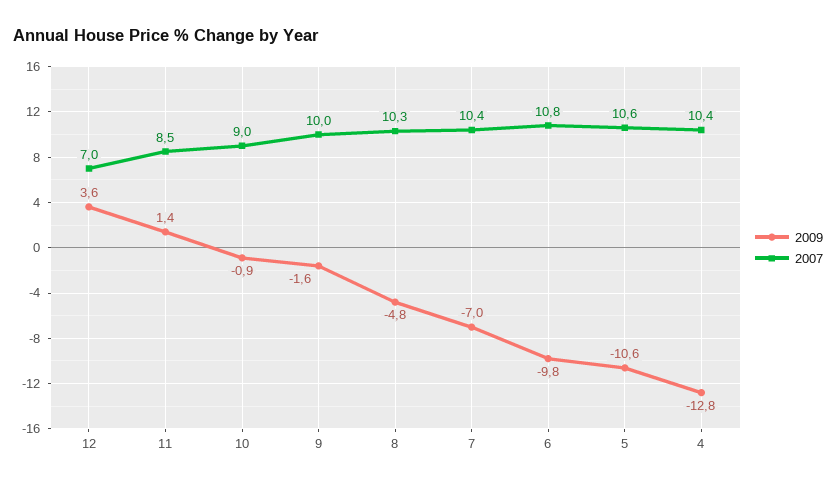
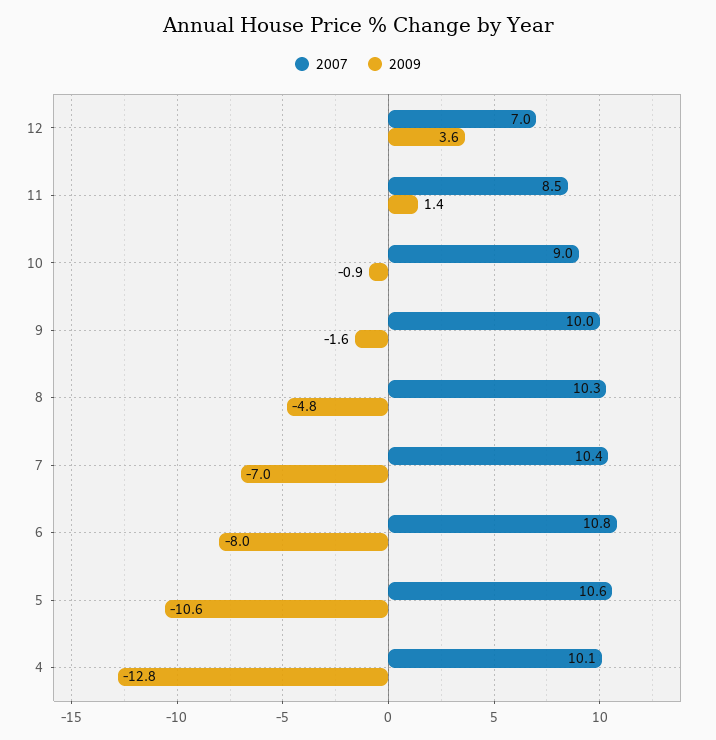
  {
    "2009": {
      "12": 3.6,
      "11": 1.4,
      "10": -0.9,
      "9": -1.6,
      "8": -4.8,
      "7": -7,
-     "6": -9.8,
+     "6": -8,
      "5": -10.6,
      "4": -12.8
    },
    "2007": {
      "12": 7,
      "11": 8.5,
      "10": 9,
      "9": 10,
      "8": 10.3,
      "7": 10.4,
      "6": 10.8,
      "5": 10.6,
-     "4": 10.4
+     "4": 10.1
    }
  }

